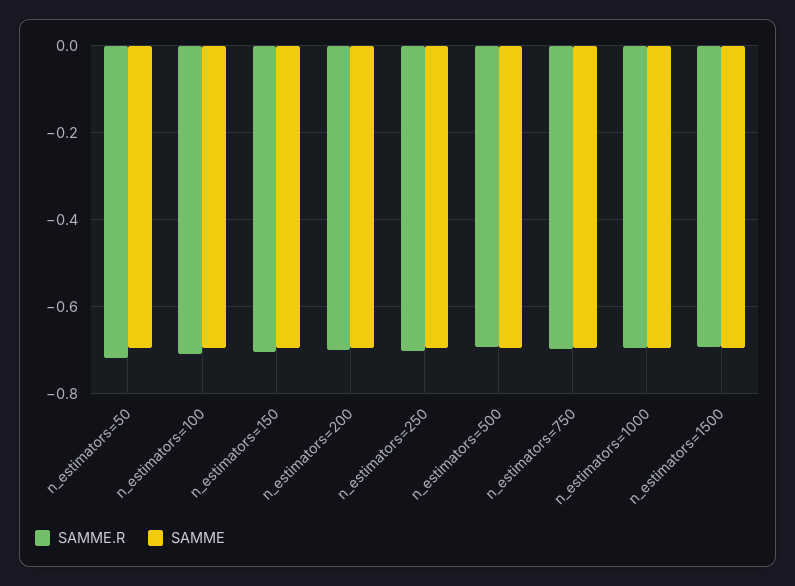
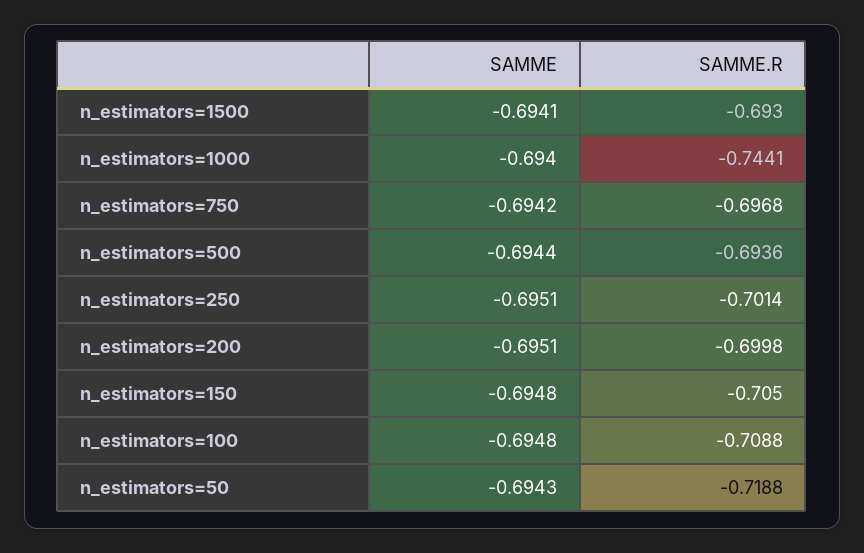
  {
    "SAMME.R": {
      "n_estimators=50": -0.7188,
      "n_estimators=100": -0.7088,
      "n_estimators=150": -0.705,
      "n_estimators=200": -0.6998,
      "n_estimators=250": -0.7014,
      "n_estimators=500": -0.6936,
      "n_estimators=750": -0.6968,
-     "n_estimators=1000": -0.7,
+     "n_estimators=1000": -0.7441,
      "n_estimators=1500": -0.693
    },
    "SAMME": {
      "n_estimators=50": -0.6943,
      "n_estimators=100": -0.6948,
      "n_estimators=150": -0.6948,
      "n_estimators=200": -0.6951,
      "n_estimators=250": -0.6951,
      "n_estimators=500": -0.6944,
      "n_estimators=750": -0.6942,
      "n_estimators=1000": -0.694,
      "n_estimators=1500": -0.6941
    }
  }

